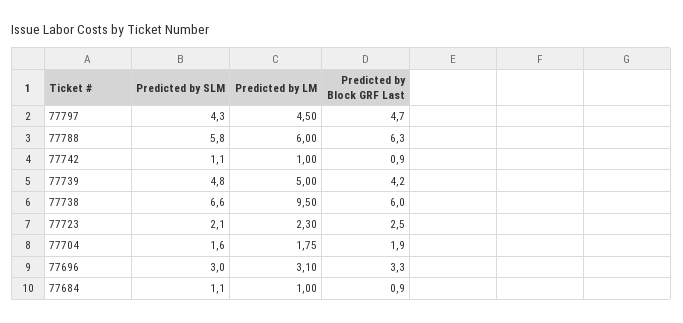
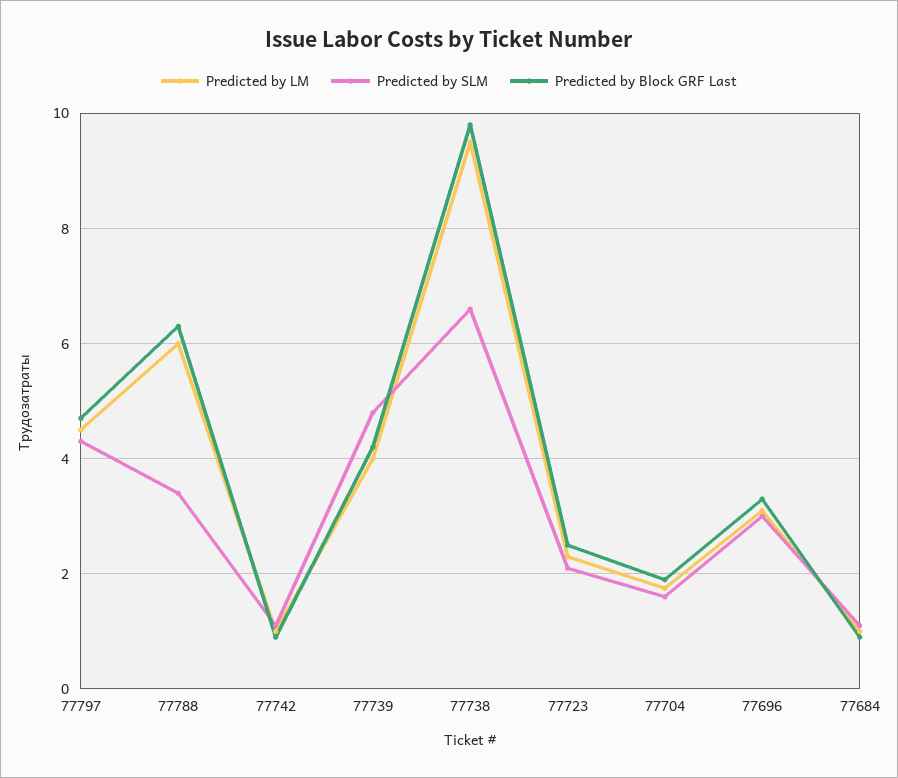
  {
    "Predicted by SLM": {
      "77797": 4.3,
-     "77788": 5.8,
+     "77788": 3.4,
      "77742": 1.1,
      "77739": 4.8,
      "77738": 6.6,
      "77723": 2.1,
      "77704": 1.6,
      "77696": 3,
      "77684": 1.1
    },
    "Predicted by LM": {
      "77797": 4.5,
      "77788": 6,
      "77742": 1,
-     "77739": 5,
+     "77739": 4,
      "77738": 9.5,
      "77723": 2.3,
      "77704": 1.75,
      "77696": 3.1,
      "77684": 1
    },
    "Predicted by Block GRF Last": {
      "77797": 4.7,
      "77788": 6.3,
      "77742": 0.9,
      "77739": 4.2,
-     "77738": 6,
+     "77738": 9.8,
      "77723": 2.5,
      "77704": 1.9,
      "77696": 3.3,
      "77684": 0.9
    }
  }

